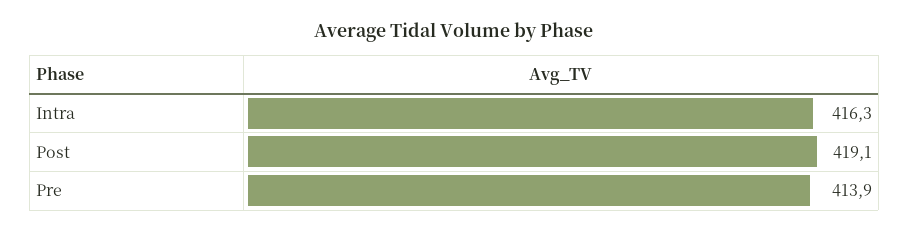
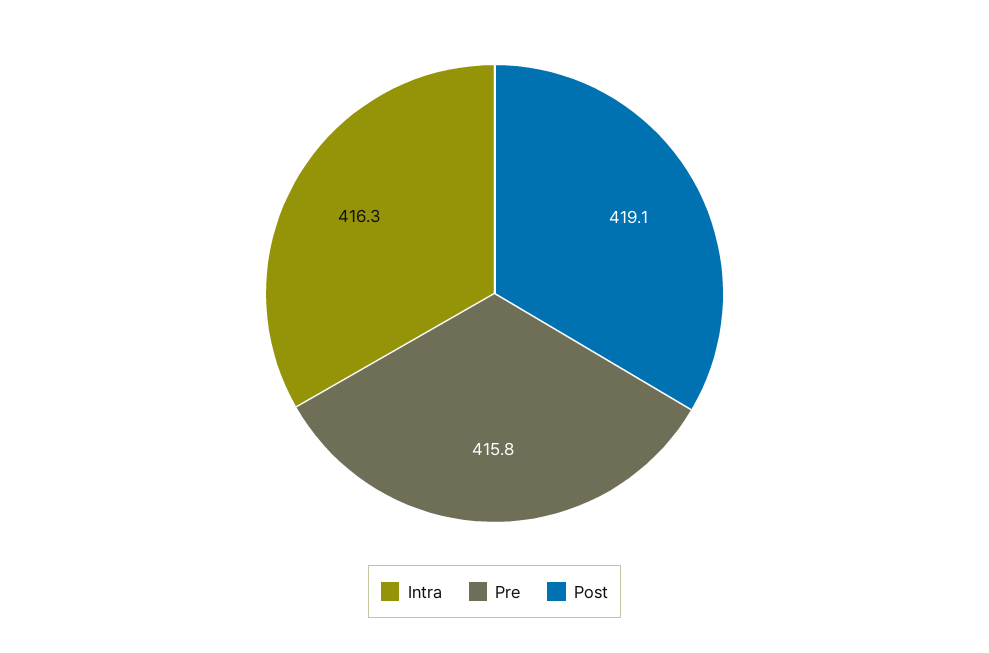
  {
    "Intra": 416.3,
    "Post": 419.1,
-   "Pre": 413.9
+   "Pre": 415.8
  }

